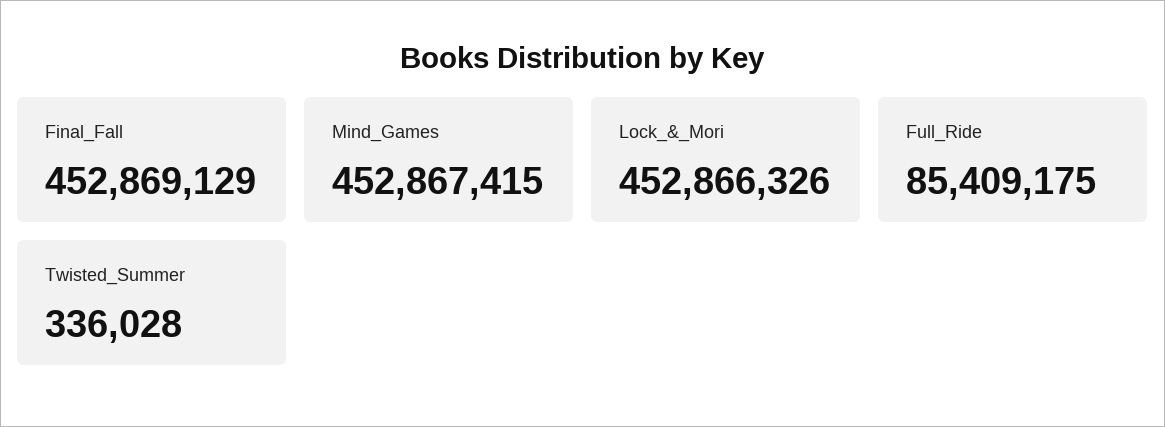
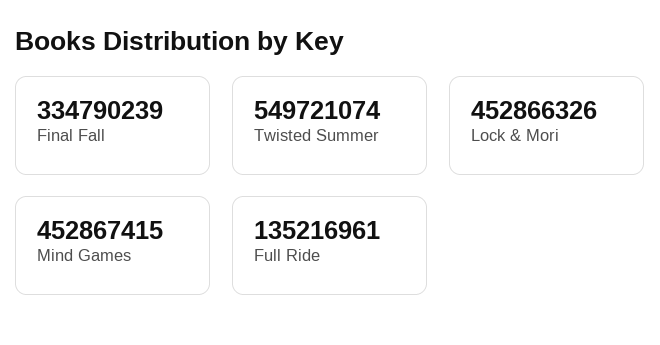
  {
-   "Final_Fall": 452869129,
+   "Final_Fall": 334790239,
    "Mind_Games": 452867415,
    "Lock_&_Mori": 452866326,
-   "Full_Ride": 85409175,
+   "Full_Ride": 135216961,
-   "Twisted_Summer": 336028
+   "Twisted_Summer": 549721074
  }

